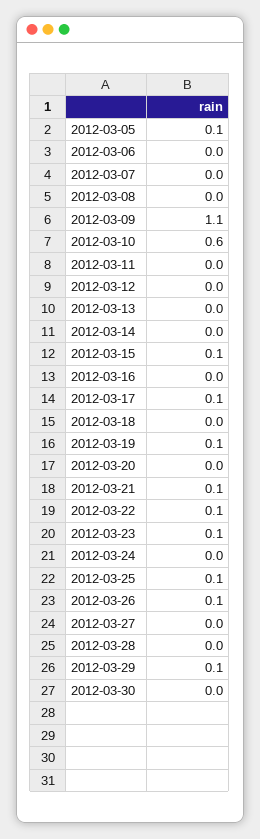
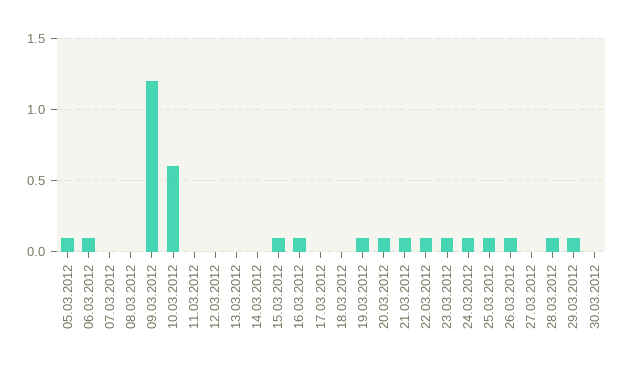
  {
    "2012-03-05": 0.1,
-   "2012-03-06": 0,
+   "2012-03-06": 0.1,
    "2012-03-07": 0,
    "2012-03-08": 0,
-   "2012-03-09": 1.1,
+   "2012-03-09": 1.2,
    "2012-03-10": 0.6,
    "2012-03-11": 0,
    "2012-03-12": 0,
    "2012-03-13": 0,
    "2012-03-14": 0,
    "2012-03-15": 0.1,
-   "2012-03-16": 0,
+   "2012-03-16": 0.1,
-   "2012-03-17": 0.1,
+   "2012-03-17": 0,
    "2012-03-18": 0,
    "2012-03-19": 0.1,
-   "2012-03-20": 0,
+   "2012-03-20": 0.1,
    "2012-03-21": 0.1,
    "2012-03-22": 0.1,
    "2012-03-23": 0.1,
-   "2012-03-24": 0,
+   "2012-03-24": 0.1,
    "2012-03-25": 0.1,
    "2012-03-26": 0.1,
    "2012-03-27": 0,
-   "2012-03-28": 0,
+   "2012-03-28": 0.1,
    "2012-03-29": 0.1,
    "2012-03-30": 0
  }

